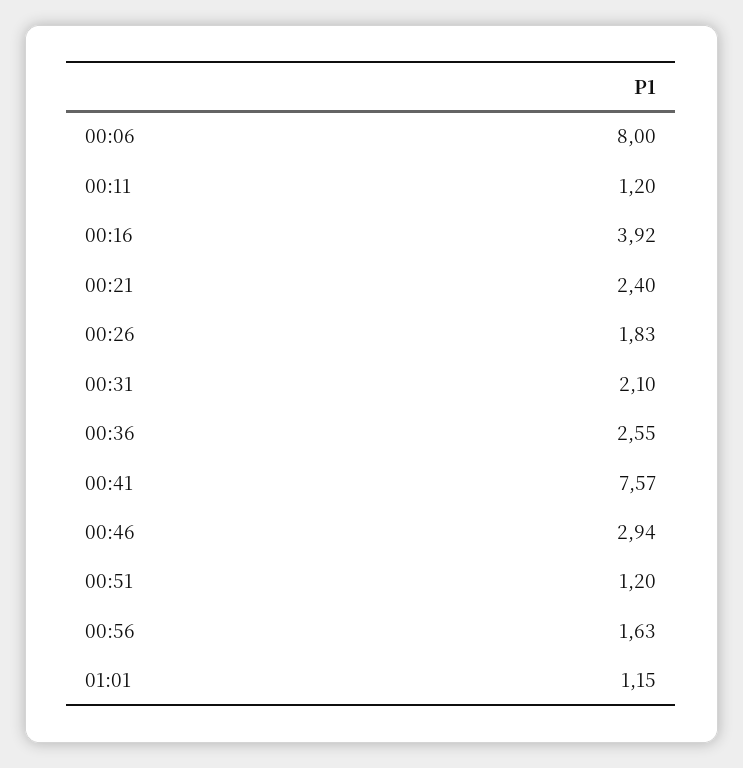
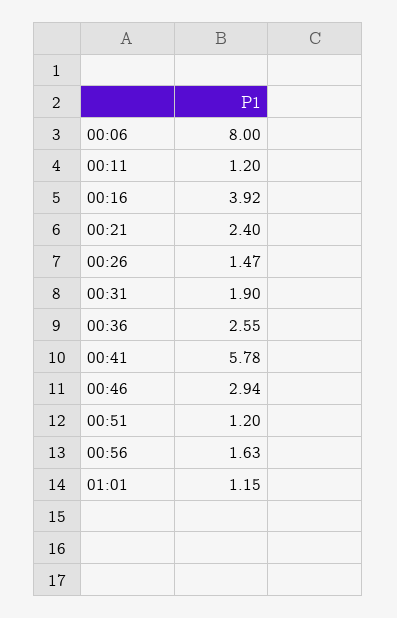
  {
    "00:06": 8,
    "00:11": 1.2,
    "00:16": 3.92,
    "00:21": 2.4,
-   "00:26": 1.83,
+   "00:26": 1.47,
-   "00:31": 2.1,
+   "00:31": 1.9,
    "00:36": 2.55,
-   "00:41": 7.57,
+   "00:41": 5.78,
    "00:46": 2.94,
    "00:51": 1.2,
    "00:56": 1.63,
    "01:01": 1.15
  }

